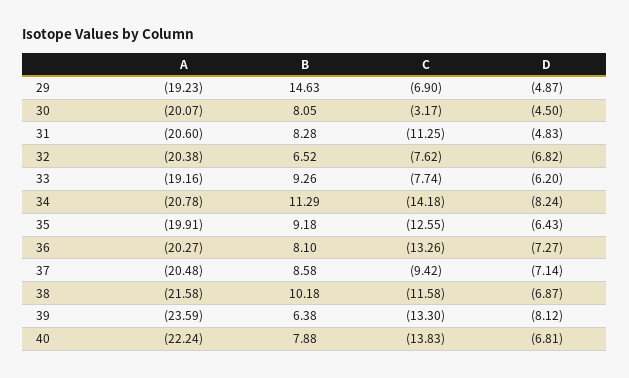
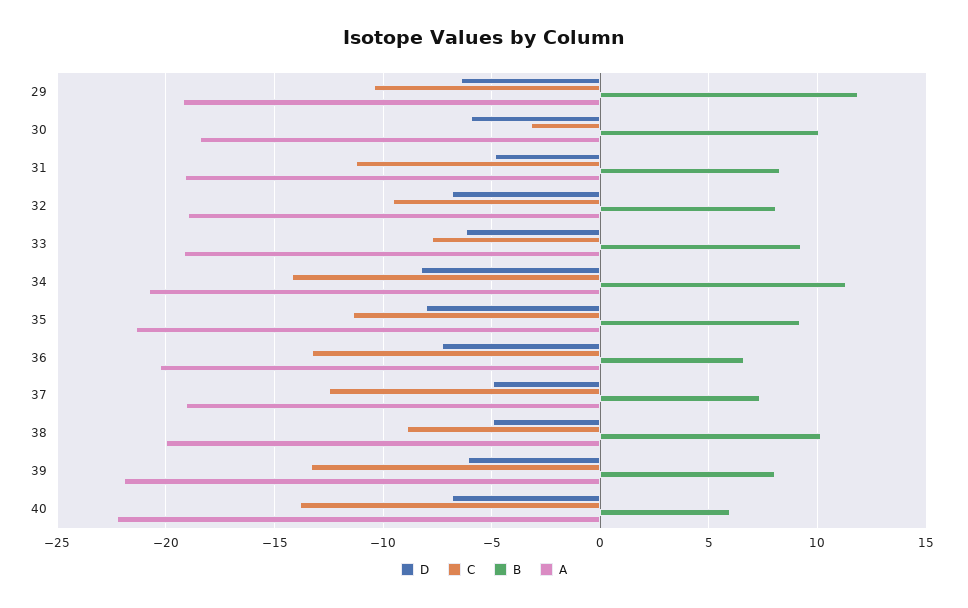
  {
    "A": {
      "29": -19.23,
-     "30": -20.07,
+     "30": -18.5,
-     "31": -20.6,
+     "31": -19,
-     "32": -20.38,
+     "32": -19,
      "33": -19.16,
      "34": -20.78,
-     "35": -19.91,
+     "35": -21.5,
      "36": -20.27,
-     "37": -20.48,
+     "37": -19,
-     "38": -21.58,
+     "38": -20,
-     "39": -23.59,
+     "39": -22,
      "40": -22.24
    },
    "B": {
-     "29": 14.63,
+     "29": 12,
-     "30": 8.05,
+     "30": 10,
      "31": 8.28,
-     "32": 6.52,
+     "32": 8,
      "33": 9.26,
      "34": 11.29,
      "35": 9.18,
-     "36": 8.1,
+     "36": 6.5,
-     "37": 8.58,
+     "37": 7.5,
      "38": 10.18,
-     "39": 6.38,
+     "39": 8,
-     "40": 7.88
+     "40": 6
    },
    "C": {
-     "29": -6.9,
+     "29": -10.5,
      "30": -3.17,
      "31": -11.25,
-     "32": -7.62,
+     "32": -9.5,
      "33": -7.74,
      "34": -14.18,
-     "35": -12.55,
+     "35": -11.5,
      "36": -13.26,
-     "37": -9.42,
+     "37": -12.5,
-     "38": -11.58,
+     "38": -9,
      "39": -13.3,
      "40": -13.83
    },
    "D": {
-     "29": -4.87,
+     "29": -6.5,
-     "30": -4.5,
+     "30": -6,
      "31": -4.83,
      "32": -6.82,
      "33": -6.2,
      "34": -8.24,
-     "35": -6.43,
+     "35": -8,
      "36": -7.27,
-     "37": -7.14,
+     "37": -5,
-     "38": -6.87,
+     "38": -5,
-     "39": -8.12,
+     "39": -6,
      "40": -6.81
    }
  }

